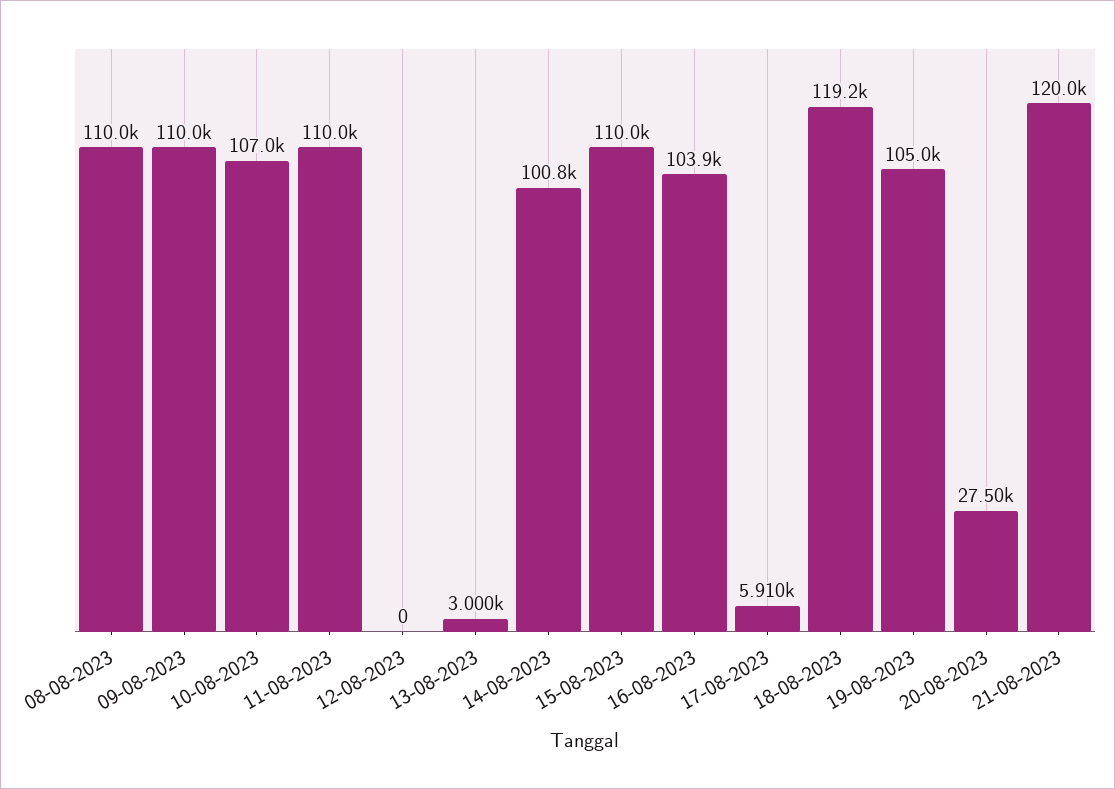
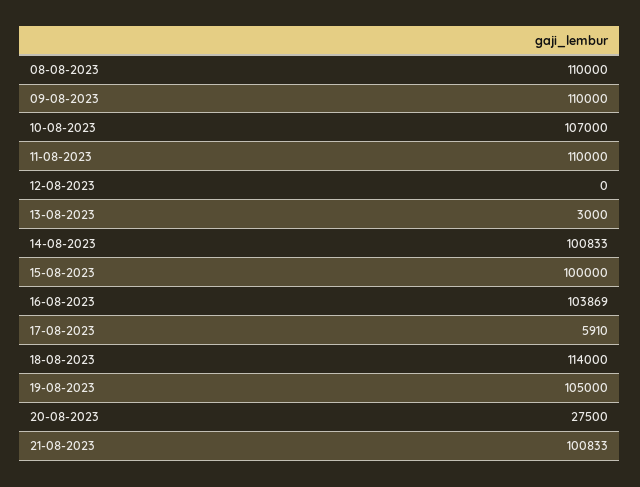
  {
    "08-08-2023": 110000,
    "09-08-2023": 110000,
    "10-08-2023": 107000,
    "11-08-2023": 110000,
    "12-08-2023": 0,
    "13-08-2023": 3000,
    "14-08-2023": 100833,
-   "15-08-2023": 110000,
+   "15-08-2023": 100000,
    "16-08-2023": 103869,
    "17-08-2023": 5910,
-   "18-08-2023": 119200,
+   "18-08-2023": 114000,
    "19-08-2023": 105000,
    "20-08-2023": 27500,
-   "21-08-2023": 120000
+   "21-08-2023": 100833
  }

